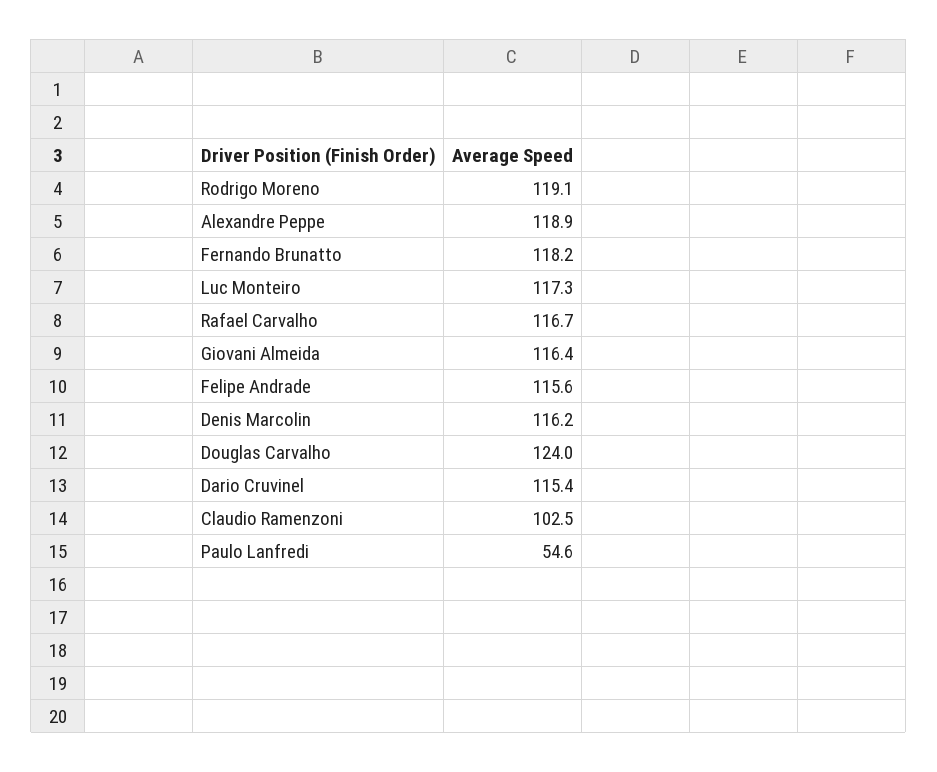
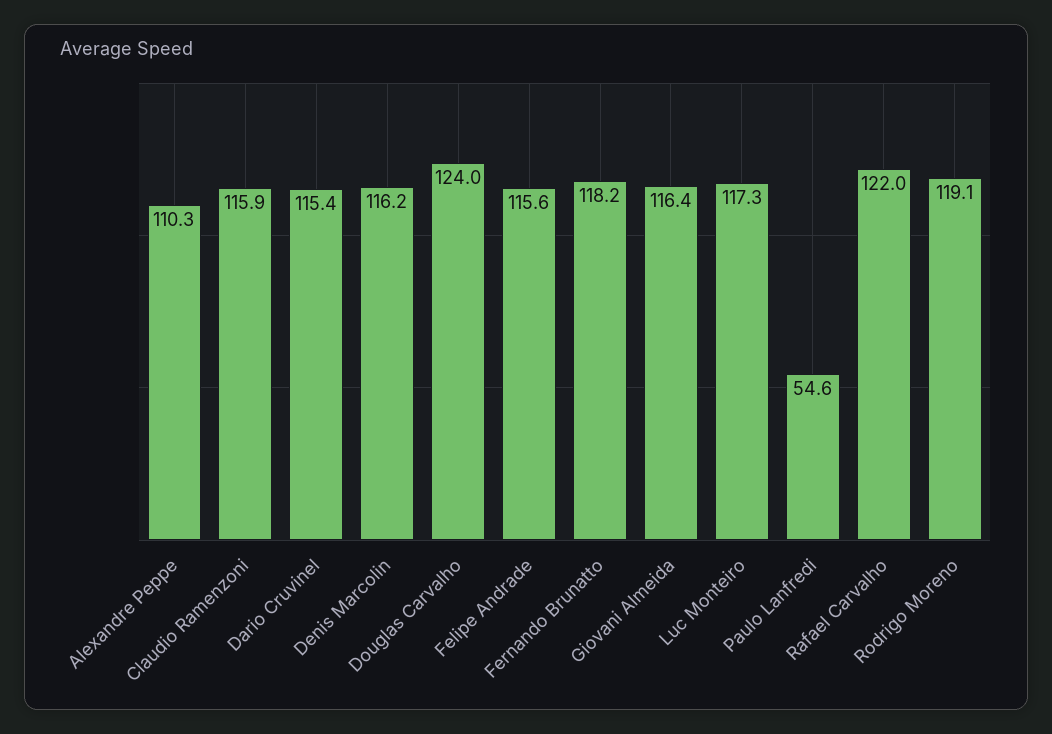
  {
    "Rodrigo Moreno": 119.1,
-   "Alexandre Peppe": 118.9,
+   "Alexandre Peppe": 110.3,
    "Fernando Brunatto": 118.2,
    "Luc Monteiro": 117.3,
-   "Rafael Carvalho": 116.7,
+   "Rafael Carvalho": 122,
    "Giovani Almeida": 116.4,
    "Felipe Andrade": 115.6,
    "Denis Marcolin": 116.2,
    "Douglas Carvalho": 124,
    "Dario Cruvinel": 115.4,
-   "Claudio Ramenzoni": 102.5,
+   "Claudio Ramenzoni": 115.9,
    "Paulo Lanfredi": 54.6
  }

